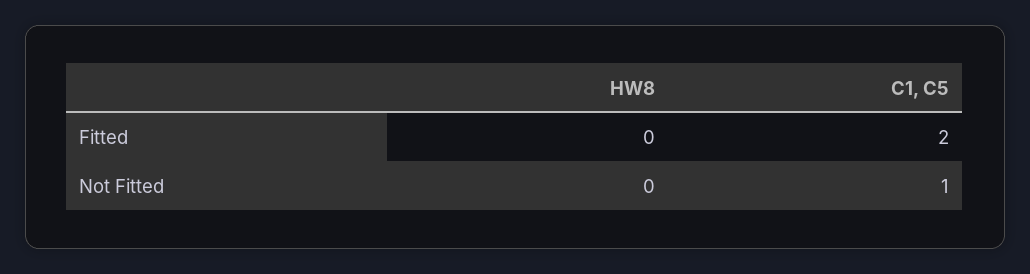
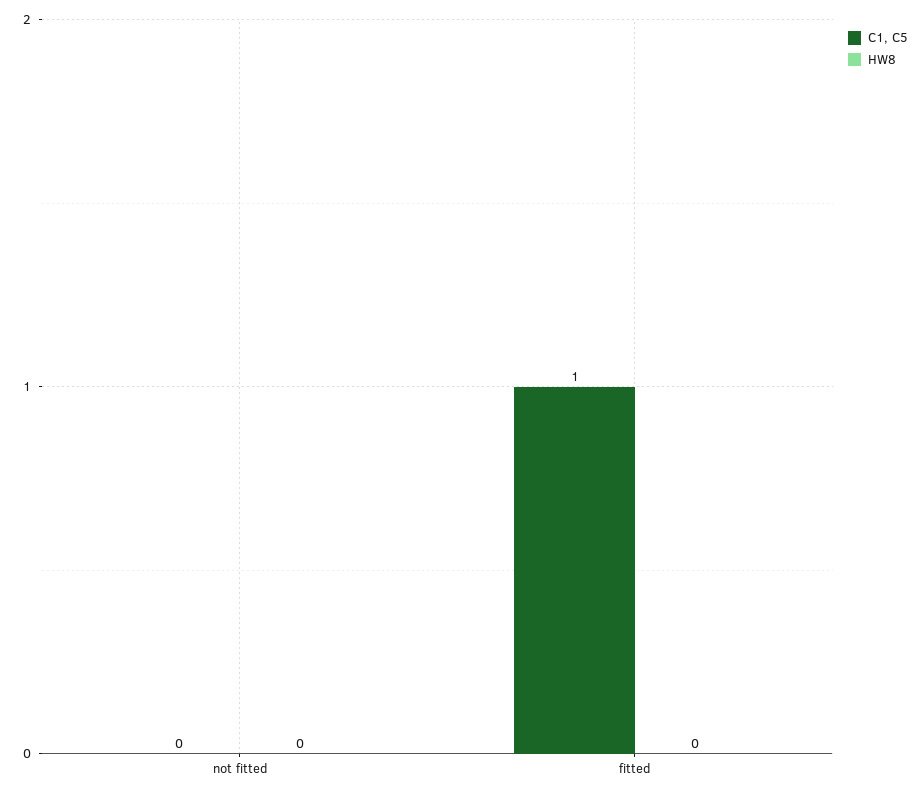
  {
    "HW8": {
      "Fitted": 0,
      "Not Fitted": 0
    },
    "C1, C5": {
-     "Fitted": 2,
+     "Fitted": 1,
-     "Not Fitted": 1
+     "Not Fitted": 0
    }
  }

